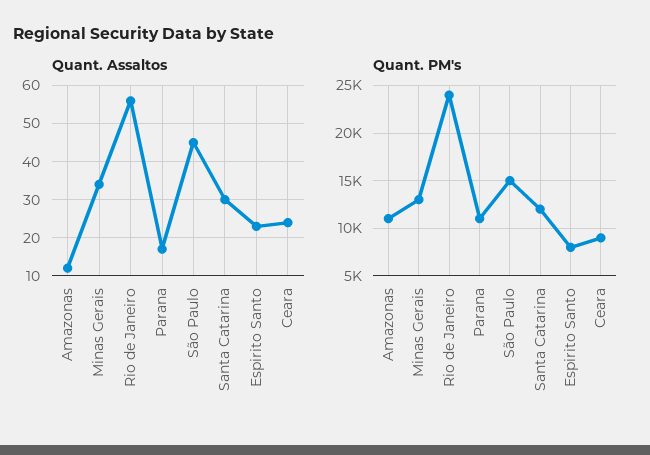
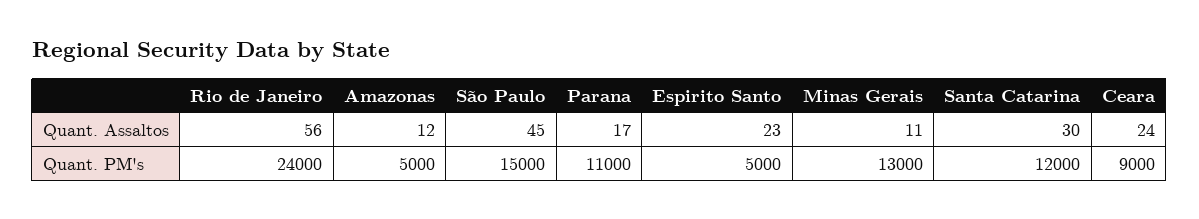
  {
    "Quant. Assaltos": {
      "Amazonas": 12,
-     "Minas Gerais": 35,
+     "Minas Gerais": 11,
      "Rio de Janeiro": 56,
      "Parana": 17,
      "São Paulo": 45,
      "Santa Catarina": 30,
      "Espirito Santo": 23,
      "Ceara": 24
    },
    "Quant. PM's": {
-     "Amazonas": 11000,
+     "Amazonas": 5000,
      "Minas Gerais": 13000,
      "Rio de Janeiro": 24000,
      "Parana": 11000,
      "São Paulo": 15000,
      "Santa Catarina": 12000,
-     "Espirito Santo": 8000,
+     "Espirito Santo": 5000,
      "Ceara": 9000
    }
  }

